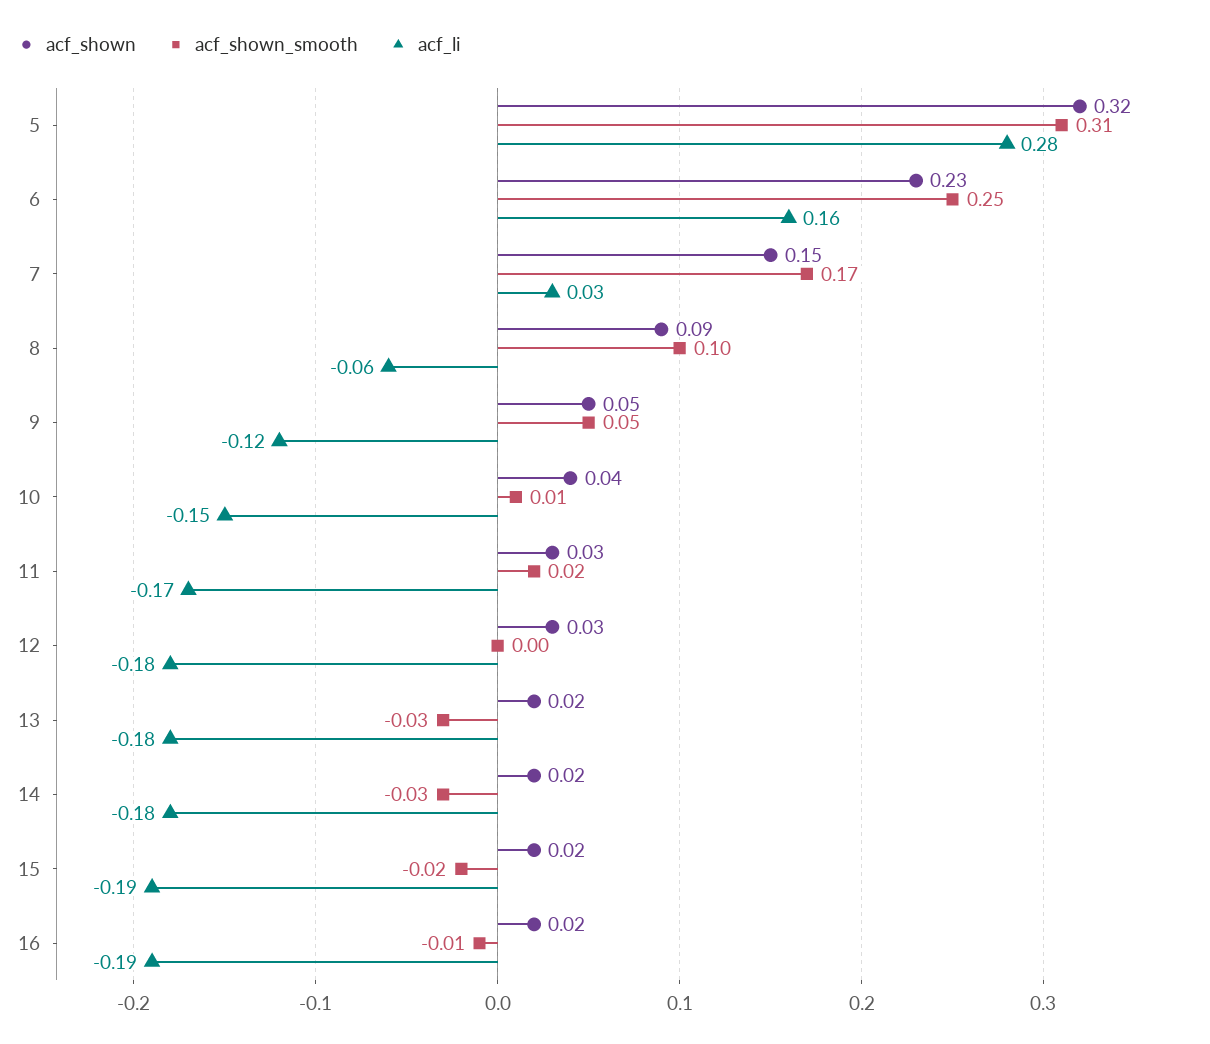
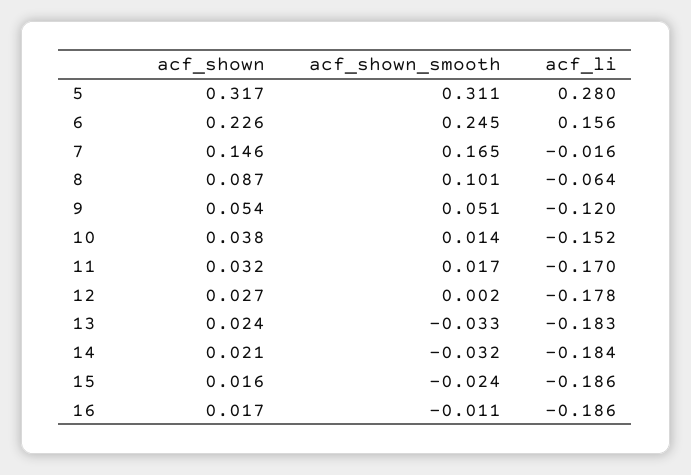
  {
    "acf_shown": {
      "5": 0.317,
      "6": 0.226,
      "7": 0.146,
      "8": 0.087,
      "9": 0.054,
      "10": 0.038,
      "11": 0.032,
      "12": 0.027,
      "13": 0.024,
      "14": 0.021,
      "15": 0.016,
      "16": 0.017
    },
    "acf_shown_smooth": {
      "5": 0.311,
      "6": 0.245,
      "7": 0.165,
      "8": 0.101,
      "9": 0.051,
      "10": 0.014,
      "11": 0.017,
      "12": 0.002,
      "13": -0.033,
      "14": -0.032,
      "15": -0.024,
      "16": -0.011
    },
    "acf_li": {
      "5": 0.28,
      "6": 0.156,
-     "7": 0.03,
+     "7": -0.016,
      "8": -0.064,
      "9": -0.12,
      "10": -0.152,
      "11": -0.17,
      "12": -0.178,
      "13": -0.183,
      "14": -0.184,
      "15": -0.186,
      "16": -0.186
    }
  }

